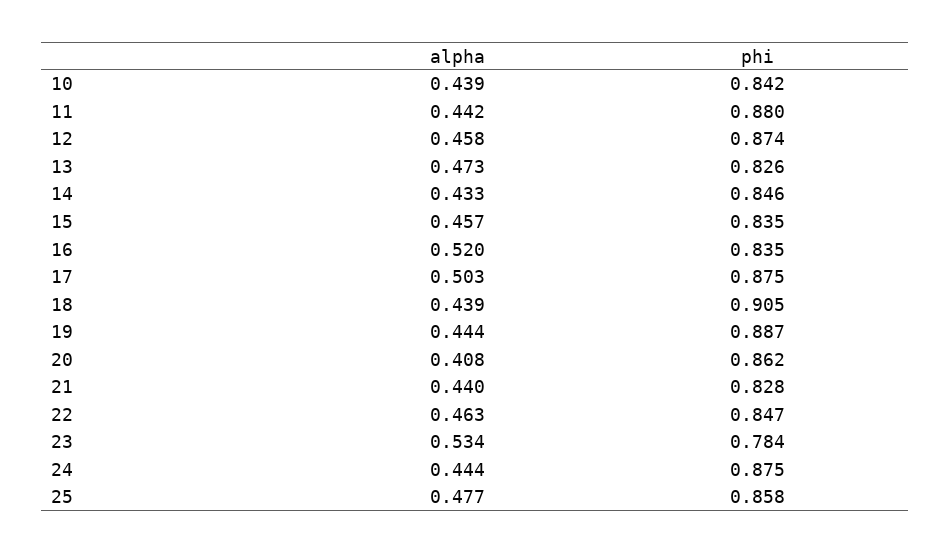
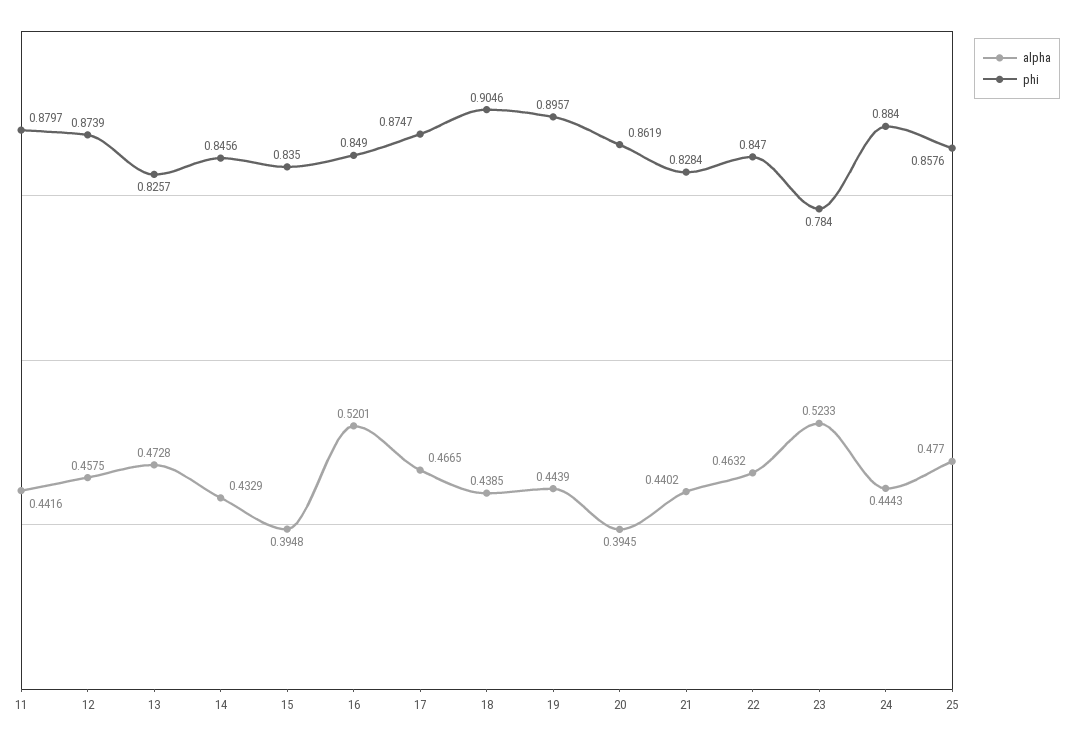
  {
    "alpha": {
-     "10": 0.439,
      "11": 0.4416,
      "12": 0.4575,
      "13": 0.4728,
      "14": 0.4329,
-     "15": 0.457,
+     "15": 0.3948,
      "16": 0.5201,
-     "17": 0.503,
+     "17": 0.4665,
      "18": 0.4385,
      "19": 0.4439,
-     "20": 0.408,
+     "20": 0.3945,
      "21": 0.4402,
      "22": 0.4632,
-     "23": 0.534,
+     "23": 0.5233,
      "24": 0.4443,
      "25": 0.477
    },
    "phi": {
-     "10": 0.842,
      "11": 0.8797,
      "12": 0.8739,
      "13": 0.8257,
      "14": 0.8456,
      "15": 0.835,
-     "16": 0.835,
+     "16": 0.849,
      "17": 0.8747,
      "18": 0.9046,
-     "19": 0.887,
+     "19": 0.8957,
      "20": 0.8619,
      "21": 0.8284,
      "22": 0.847,
      "23": 0.784,
-     "24": 0.875,
+     "24": 0.884,
      "25": 0.8576
    }
  }

